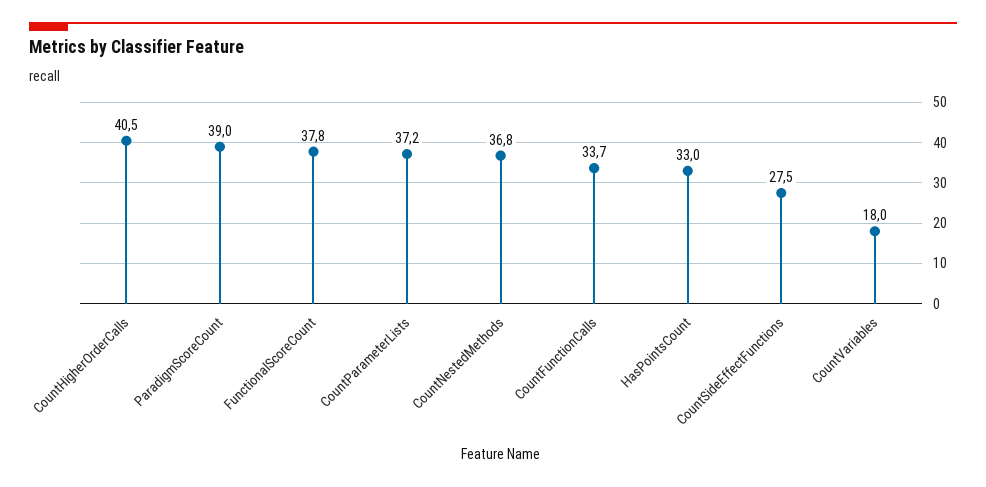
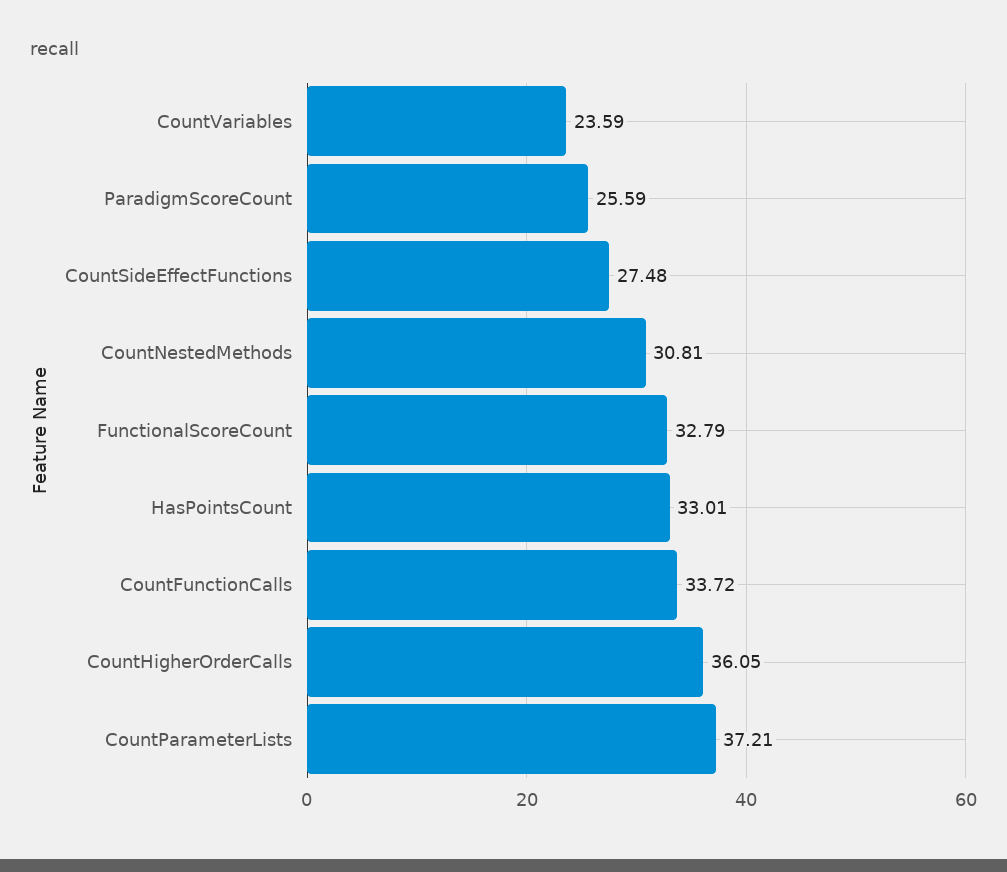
  {
-   "CountHigherOrderCalls": 40.5,
+   "CountHigherOrderCalls": 36.05,
-   "ParadigmScoreCount": 39,
+   "ParadigmScoreCount": 25.59,
-   "FunctionalScoreCount": 37.8,
+   "FunctionalScoreCount": 32.79,
    "CountParameterLists": 37.21,
-   "CountNestedMethods": 36.8,
+   "CountNestedMethods": 30.81,
    "CountFunctionCalls": 33.72,
    "HasPointsCount": 33.01,
    "CountSideEffectFunctions": 27.48,
-   "CountVariables": 18
+   "CountVariables": 23.59
  }

